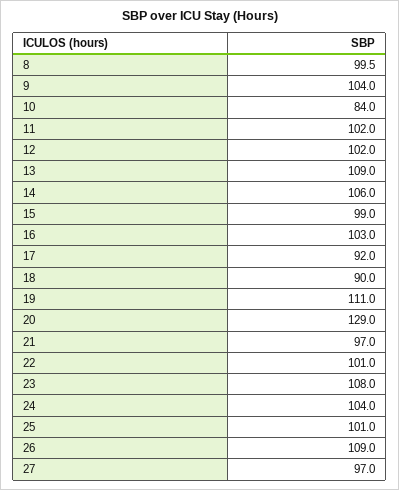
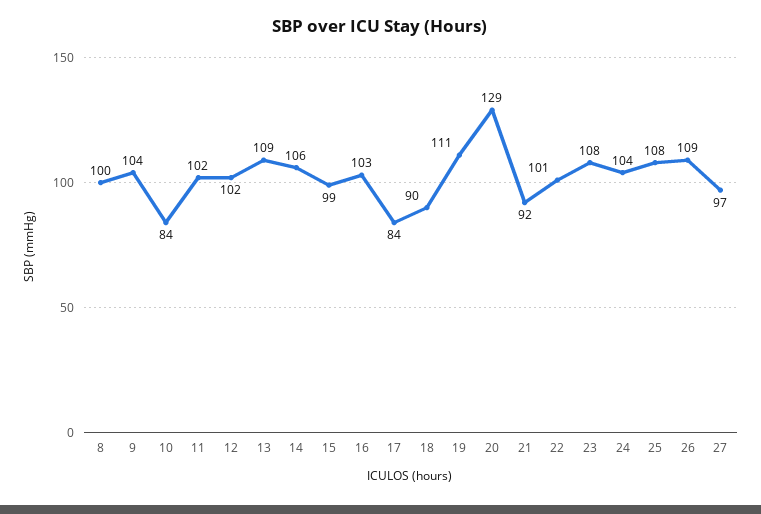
  {
    "8": 99.5,
    "9": 104,
    "10": 84,
    "11": 102,
    "12": 102,
    "13": 109,
    "14": 106,
    "15": 99,
    "16": 103,
-   "17": 92,
+   "17": 84,
    "18": 90,
    "19": 111,
    "20": 129,
-   "21": 97,
+   "21": 92,
    "22": 101,
    "23": 108,
    "24": 104,
-   "25": 101,
+   "25": 108,
    "26": 109,
    "27": 97
  }

